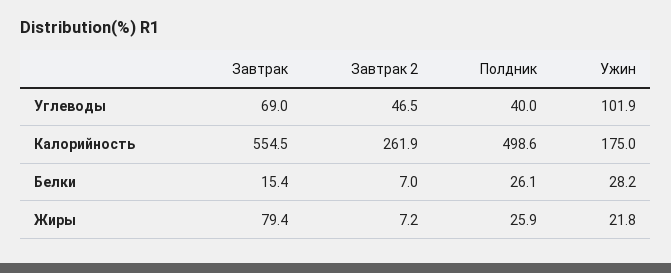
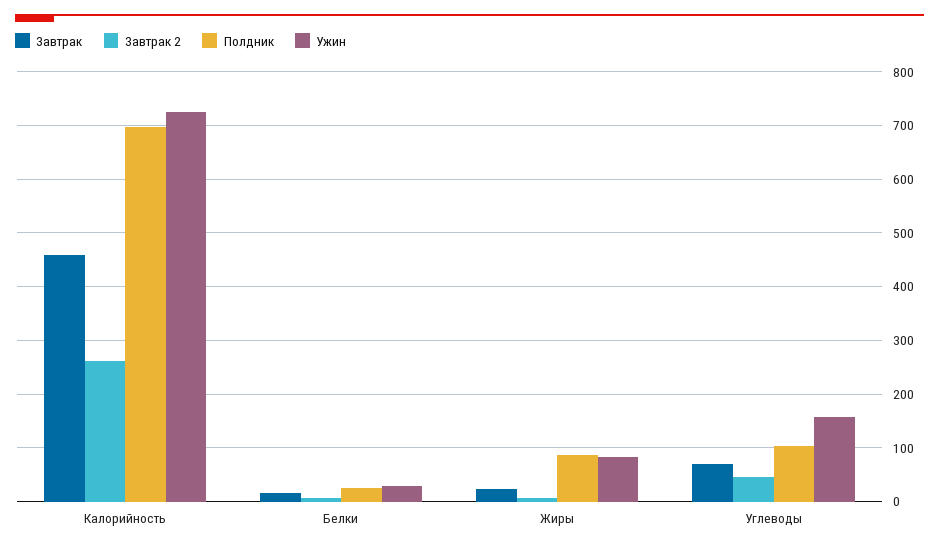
  {
    "Завтрак": {
      "Углеводы": 69,
-     "Калорийность": 554.5,
+     "Калорийность": 460,
      "Белки": 15.4,
-     "Жиры": 79.4
+     "Жиры": 20
    },
    "Завтрак 2": {
      "Углеводы": 46.5,
      "Калорийность": 261.9,
      "Белки": 7,
      "Жиры": 7.2
    },
    "Полдник": {
-     "Углеводы": 40,
+     "Углеводы": 100,
-     "Калорийность": 498.6,
+     "Калорийность": 700,
      "Белки": 26.1,
-     "Жиры": 25.9
+     "Жиры": 80
    },
    "Ужин": {
-     "Углеводы": 101.9,
+     "Углеводы": 160,
-     "Калорийность": 175,
+     "Калорийность": 720,
      "Белки": 28.2,
-     "Жиры": 21.8
+     "Жиры": 80
    }
  }

